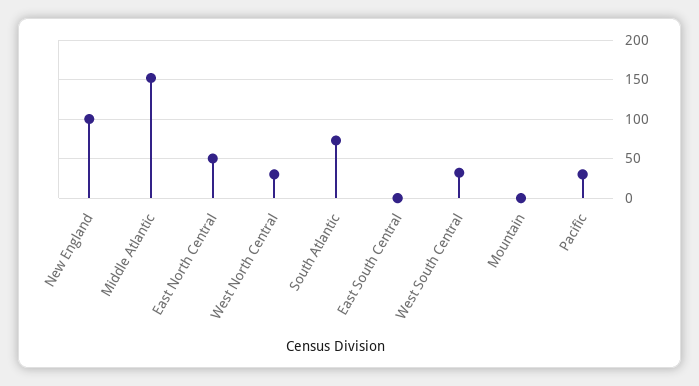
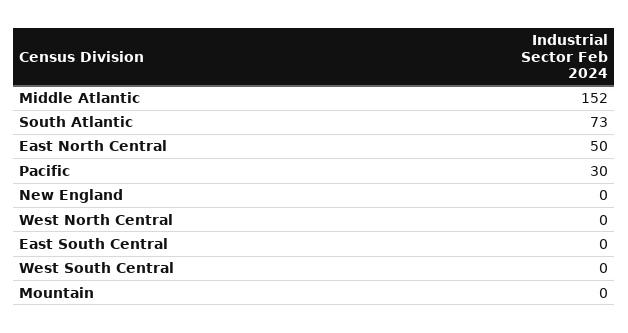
  {
-   "New England": 100,
+   "New England": 0,
    "Middle Atlantic": 152,
    "East North Central": 50,
-   "West North Central": 30,
+   "West North Central": 0,
    "South Atlantic": 73,
    "East South Central": 0,
-   "West South Central": 30,
+   "West South Central": 0,
    "Mountain": 0,
    "Pacific": 30
  }

